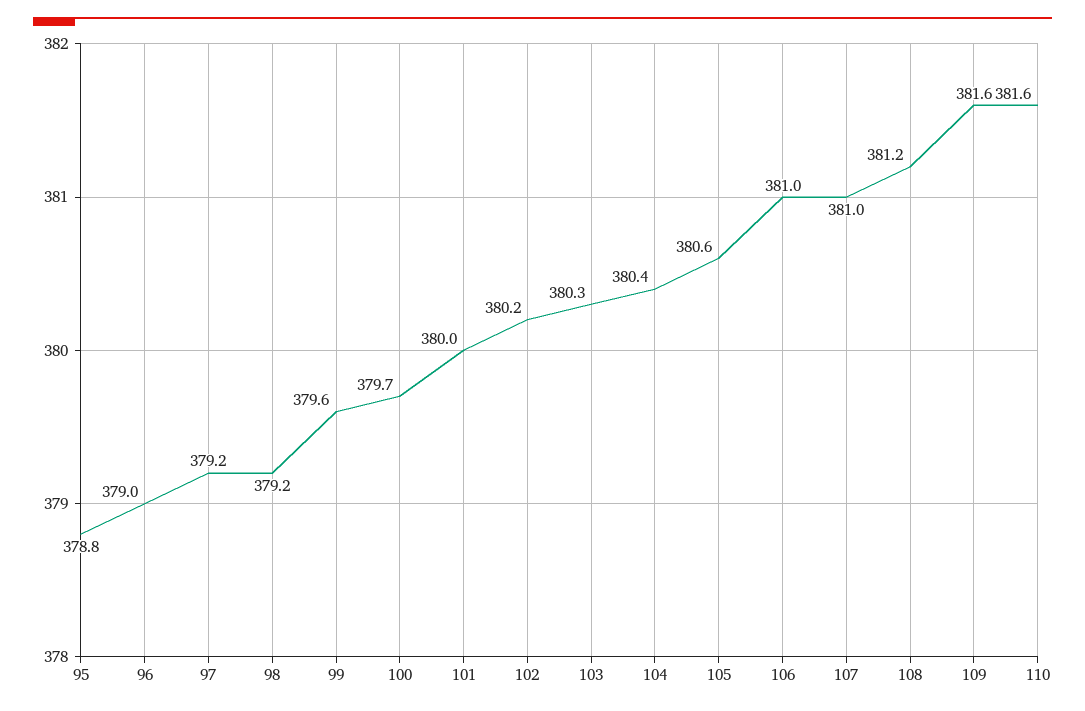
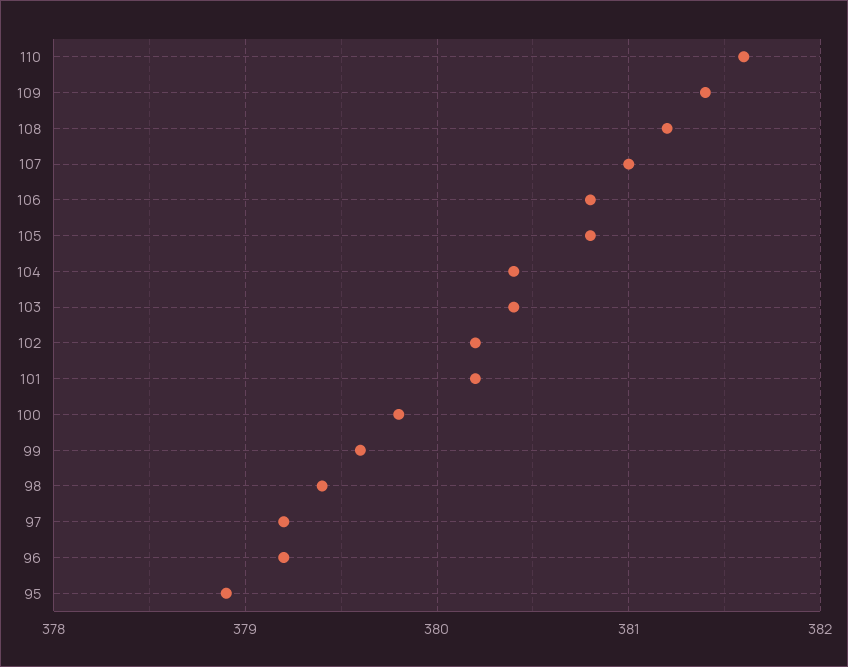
  {
-   "95": 378.8,
+   "95": 378.9,
-   "96": 379,
+   "96": 379.2,
    "97": 379.2,
-   "98": 379.2,
+   "98": 379.4,
    "99": 379.6,
-   "100": 379.7,
+   "100": 379.8,
-   "101": 380,
+   "101": 380.2,
    "102": 380.2,
-   "103": 380.3,
+   "103": 380.4,
    "104": 380.4,
-   "105": 380.6,
+   "105": 380.8,
-   "106": 381,
+   "106": 380.8,
    "107": 381,
    "108": 381.2,
-   "109": 381.6,
+   "109": 381.4,
    "110": 381.6
  }

